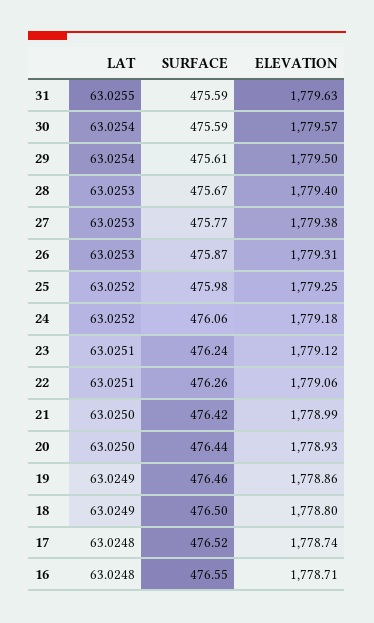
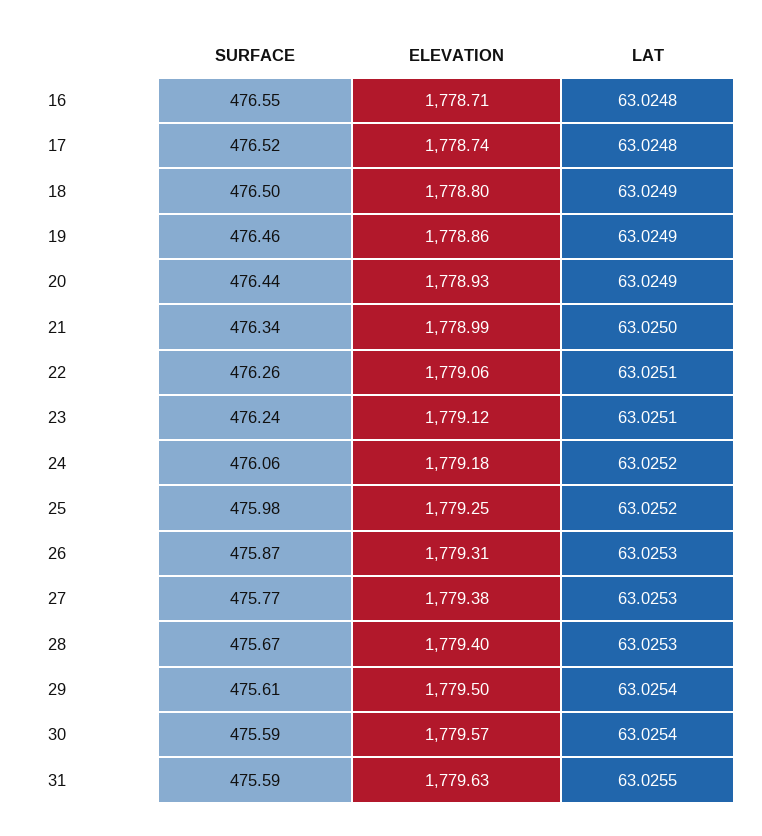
  {
    "LAT": {
      "31": 63.0255,
      "30": 63.0254,
      "29": 63.0254,
      "28": 63.0253,
      "27": 63.0253,
      "26": 63.0253,
      "25": 63.0252,
      "24": 63.0252,
      "23": 63.0251,
      "22": 63.0251,
      "21": 63.025,
-     "20": 63.025,
+     "20": 63.0249,
      "19": 63.0249,
      "18": 63.0249,
      "17": 63.0248,
      "16": 63.0248
    },
    "SURFACE": {
      "31": 475.59,
      "30": 475.59,
      "29": 475.61,
      "28": 475.67,
      "27": 475.77,
      "26": 475.87,
      "25": 475.98,
      "24": 476.06,
      "23": 476.24,
      "22": 476.26,
-     "21": 476.42,
+     "21": 476.34,
      "20": 476.44,
      "19": 476.46,
      "18": 476.5,
      "17": 476.52,
      "16": 476.55
    },
    "ELEVATION": {
      "31": 1779.63,
      "30": 1779.57,
      "29": 1779.5,
      "28": 1779.4,
      "27": 1779.38,
      "26": 1779.31,
      "25": 1779.25,
      "24": 1779.18,
      "23": 1779.12,
      "22": 1779.06,
      "21": 1778.99,
      "20": 1778.93,
      "19": 1778.86,
      "18": 1778.8,
      "17": 1778.74,
      "16": 1778.71
    }
  }

